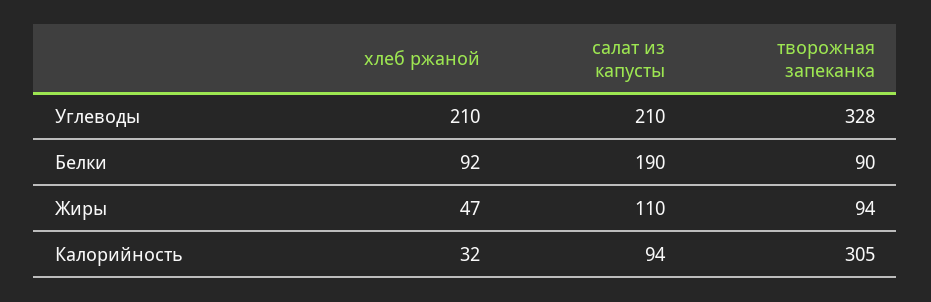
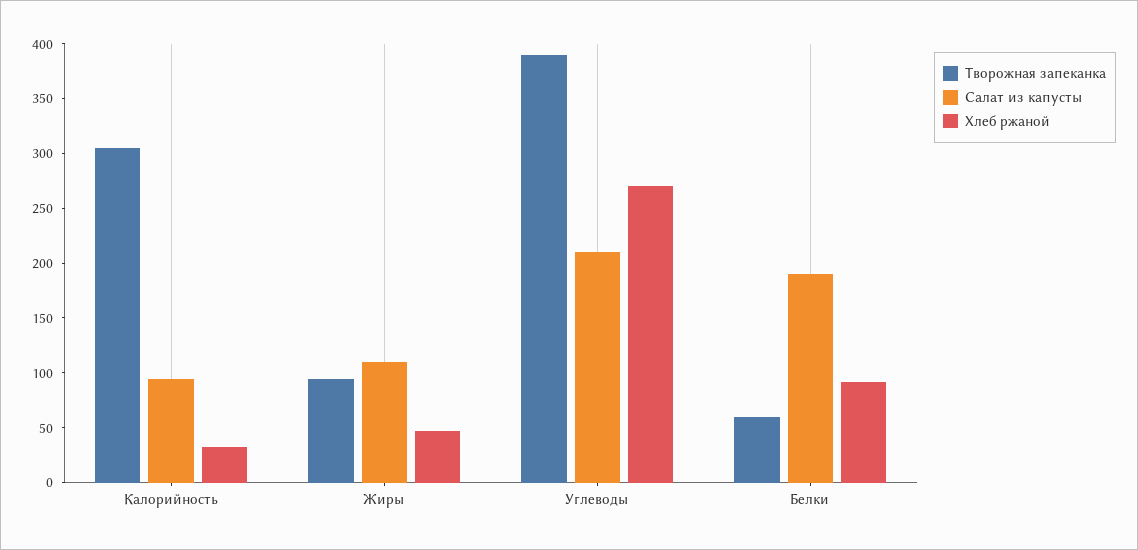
  {
    "хлеб ржаной": {
-     "Углеводы": 210,
+     "Углеводы": 270,
      "Белки": 92,
      "Жиры": 47,
      "Калорийность": 32
    },
    "салат из капусты": {
      "Углеводы": 210,
      "Белки": 190,
      "Жиры": 110,
      "Калорийность": 94
    },
    "творожная запеканка": {
-     "Углеводы": 328,
+     "Углеводы": 390,
-     "Белки": 90,
+     "Белки": 60,
      "Жиры": 94,
      "Калорийность": 305
    }
  }

